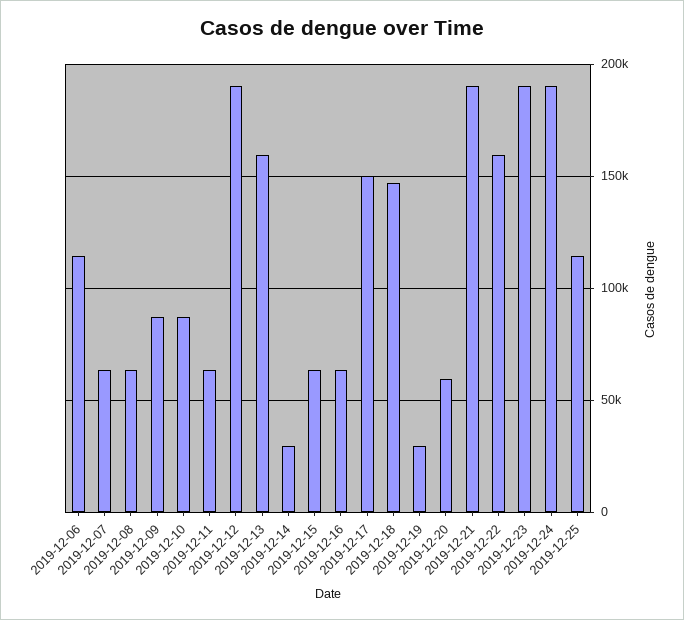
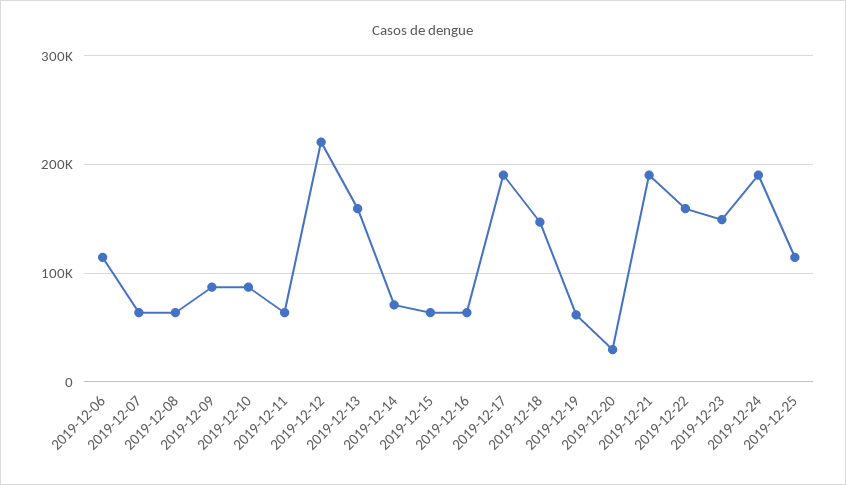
  {
    "2019-12-06": 115000,
    "2019-12-07": 65000,
    "2019-12-08": 65000,
    "2019-12-09": 85000,
    "2019-12-10": 85000,
    "2019-12-11": 65000,
-   "2019-12-12": 190000,
+   "2019-12-12": 220000,
    "2019-12-13": 160000,
-   "2019-12-14": 30000,
+   "2019-12-14": 70000,
    "2019-12-15": 65000,
    "2019-12-16": 65000,
-   "2019-12-17": 150000,
+   "2019-12-17": 190000,
    "2019-12-18": 145000,
-   "2019-12-19": 30000,
+   "2019-12-19": 60000,
-   "2019-12-20": 60000,
+   "2019-12-20": 30000,
    "2019-12-21": 190000,
    "2019-12-22": 160000,
-   "2019-12-23": 190000,
+   "2019-12-23": 150000,
    "2019-12-24": 190000,
    "2019-12-25": 115000
  }

